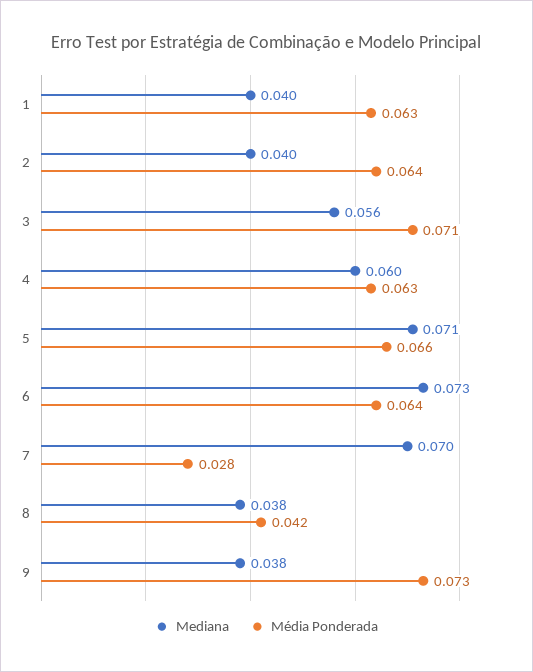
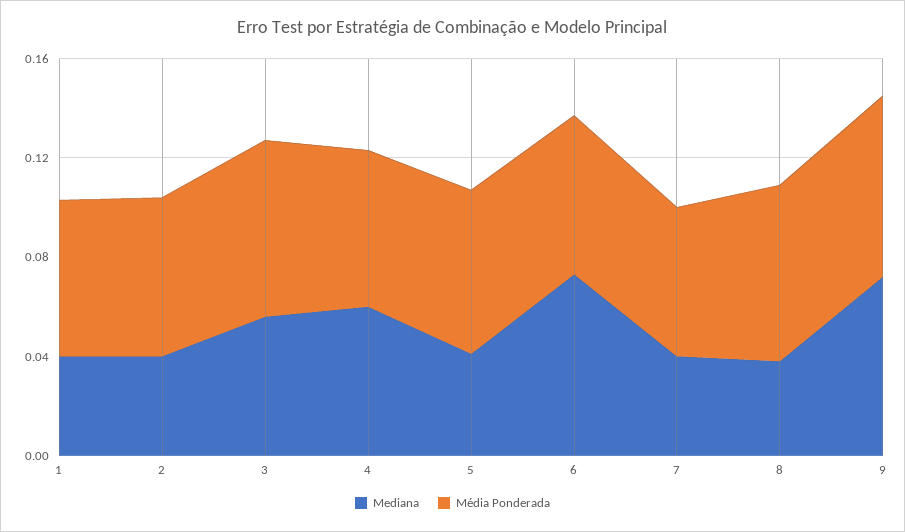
  {
    "Mediana": {
      "1": 0.04,
      "2": 0.04,
      "3": 0.056,
      "4": 0.06,
-     "5": 0.071,
+     "5": 0.04,
      "6": 0.073,
-     "7": 0.07,
+     "7": 0.04,
      "8": 0.038,
-     "9": 0.038
+     "9": 0.07
    },
    "Média Ponderada": {
      "1": 0.063,
      "2": 0.064,
      "3": 0.071,
      "4": 0.063,
      "5": 0.066,
      "6": 0.064,
-     "7": 0.028,
+     "7": 0.06,
-     "8": 0.042,
+     "8": 0.07,
      "9": 0.073
    }
  }

